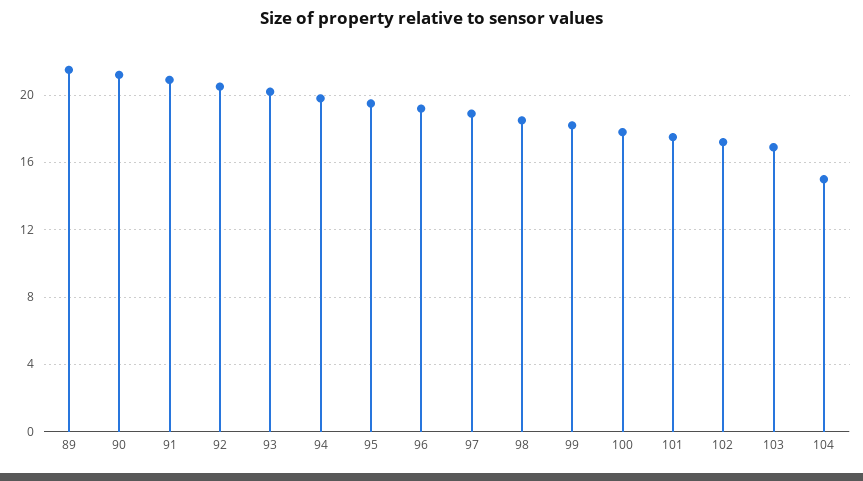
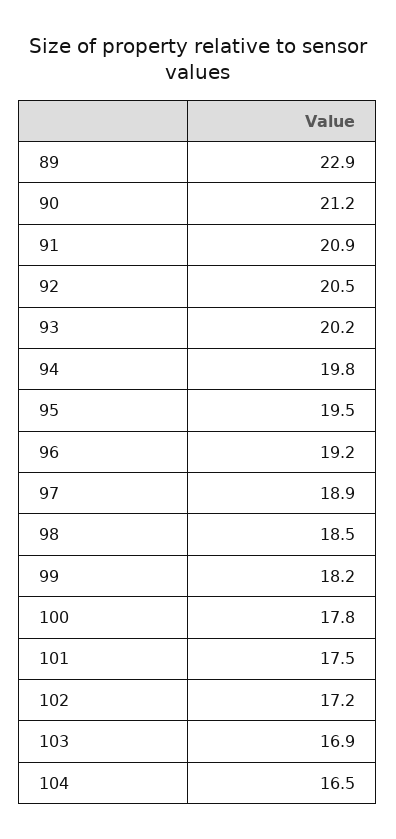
  {
-   "89": 21.5,
+   "89": 22.9,
    "90": 21.2,
    "91": 20.9,
    "92": 20.5,
    "93": 20.2,
    "94": 19.8,
    "95": 19.5,
    "96": 19.2,
    "97": 18.9,
    "98": 18.5,
    "99": 18.2,
    "100": 17.8,
    "101": 17.5,
    "102": 17.2,
    "103": 16.9,
-   "104": 15
+   "104": 16.5
  }

